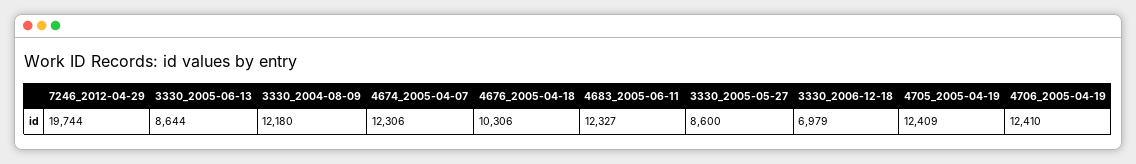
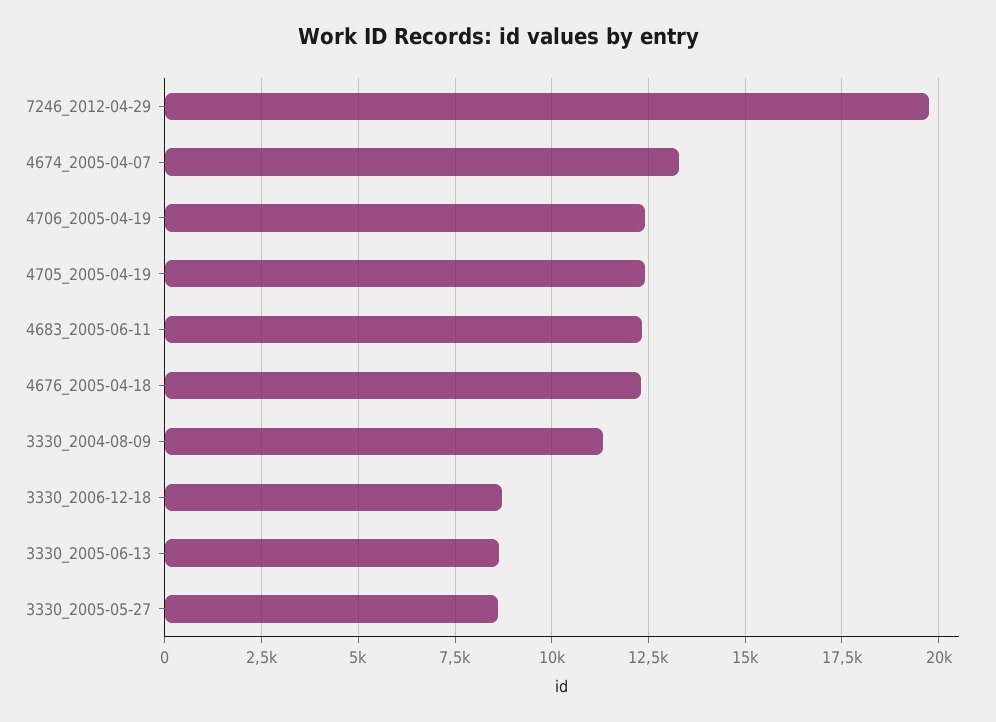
  {
    "7246_2012-04-29": 19744,
    "3330_2005-06-13": 8644,
-   "3330_2004-08-09": 12180,
+   "3330_2004-08-09": 11250,
-   "4674_2005-04-07": 12306,
+   "4674_2005-04-07": 13250,
-   "4676_2005-04-18": 10306,
+   "4676_2005-04-18": 12250,
    "4683_2005-06-11": 12327,
    "3330_2005-05-27": 8600,
-   "3330_2006-12-18": 6979,
+   "3330_2006-12-18": 8750,
    "4705_2005-04-19": 12409,
    "4706_2005-04-19": 12410
  }

